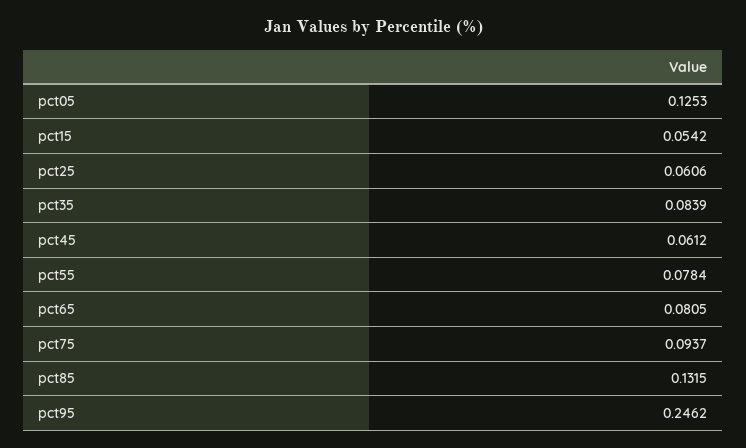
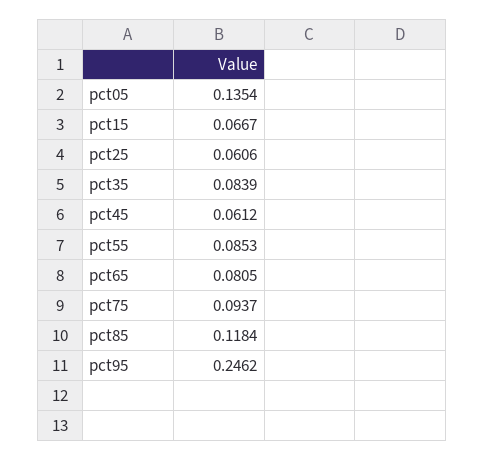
  {
-   "pct05": 0.1253,
+   "pct05": 0.1354,
-   "pct15": 0.0542,
+   "pct15": 0.0667,
    "pct25": 0.0606,
    "pct35": 0.0839,
    "pct45": 0.0612,
-   "pct55": 0.0784,
+   "pct55": 0.0853,
    "pct65": 0.0805,
    "pct75": 0.0937,
-   "pct85": 0.1315,
+   "pct85": 0.1184,
    "pct95": 0.2462
  }

